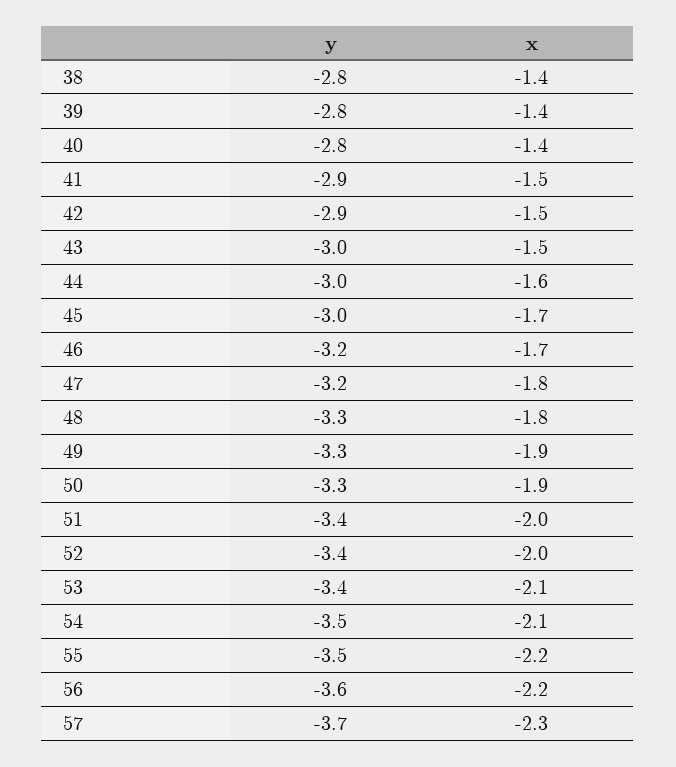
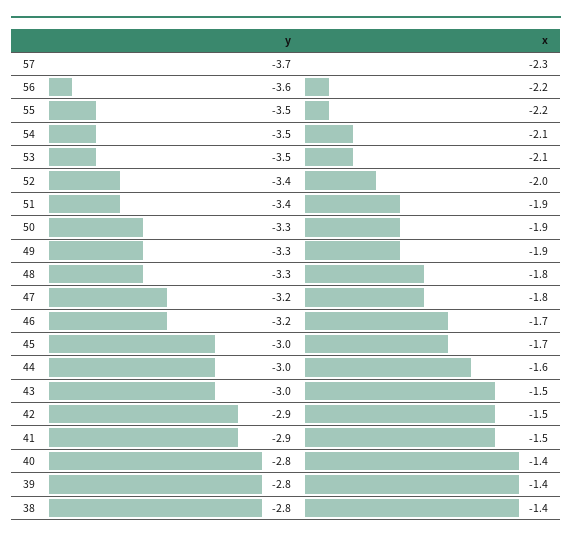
  {
    "y": {
      "38": -2.8,
      "39": -2.8,
      "40": -2.8,
      "41": -2.9,
      "42": -2.9,
      "43": -3,
      "44": -3,
      "45": -3,
      "46": -3.2,
      "47": -3.2,
      "48": -3.3,
      "49": -3.3,
      "50": -3.3,
      "51": -3.4,
      "52": -3.4,
-     "53": -3.4,
+     "53": -3.5,
      "54": -3.5,
      "55": -3.5,
      "56": -3.6,
      "57": -3.7
    },
    "x": {
      "38": -1.4,
      "39": -1.4,
      "40": -1.4,
      "41": -1.5,
      "42": -1.5,
      "43": -1.5,
      "44": -1.6,
      "45": -1.7,
      "46": -1.7,
      "47": -1.8,
      "48": -1.8,
      "49": -1.9,
      "50": -1.9,
-     "51": -2,
+     "51": -1.9,
      "52": -2,
      "53": -2.1,
      "54": -2.1,
      "55": -2.2,
      "56": -2.2,
      "57": -2.3
    }
  }

